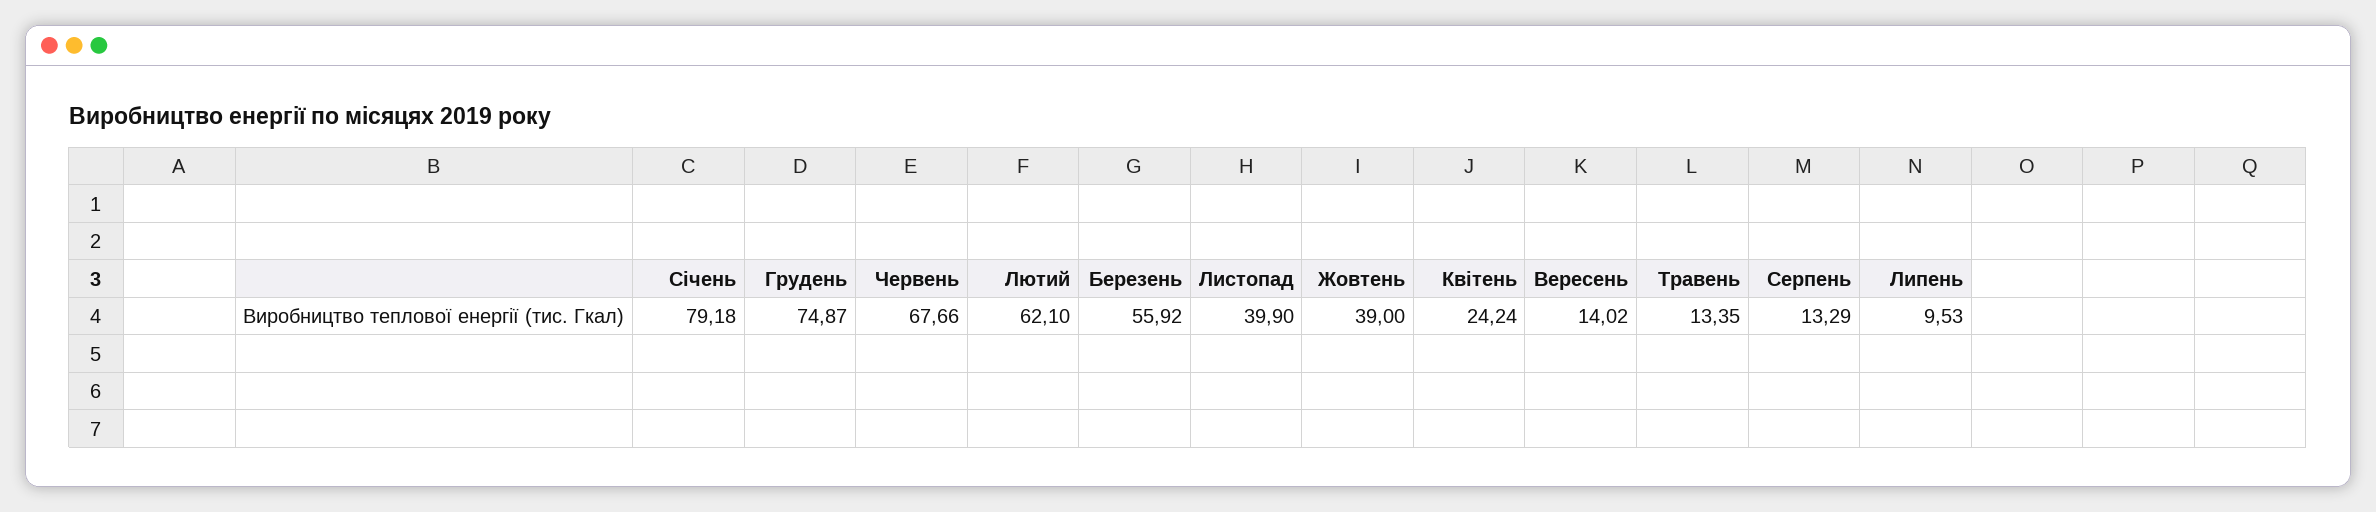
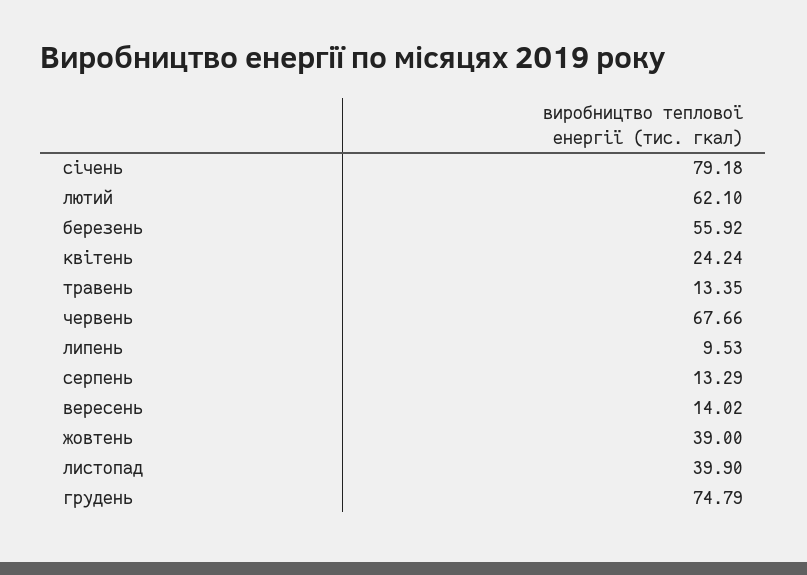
  {
    "Січень": 79.18,
-   "Грудень": 74.87,
+   "Грудень": 74.79,
    "Червень": 67.66,
    "Лютий": 62.1,
    "Березень": 55.92,
    "Листопад": 39.9,
    "Жовтень": 39,
    "Квітень": 24.24,
    "Вересень": 14.02,
    "Травень": 13.35,
    "Серпень": 13.29,
    "Липень": 9.53
  }

